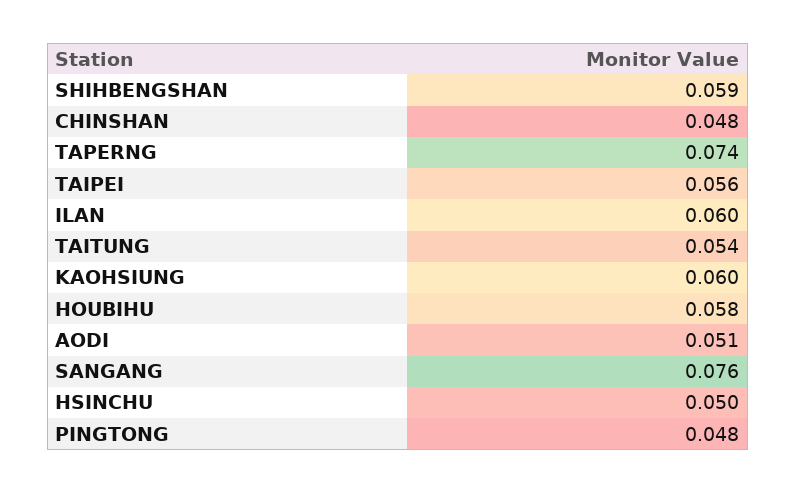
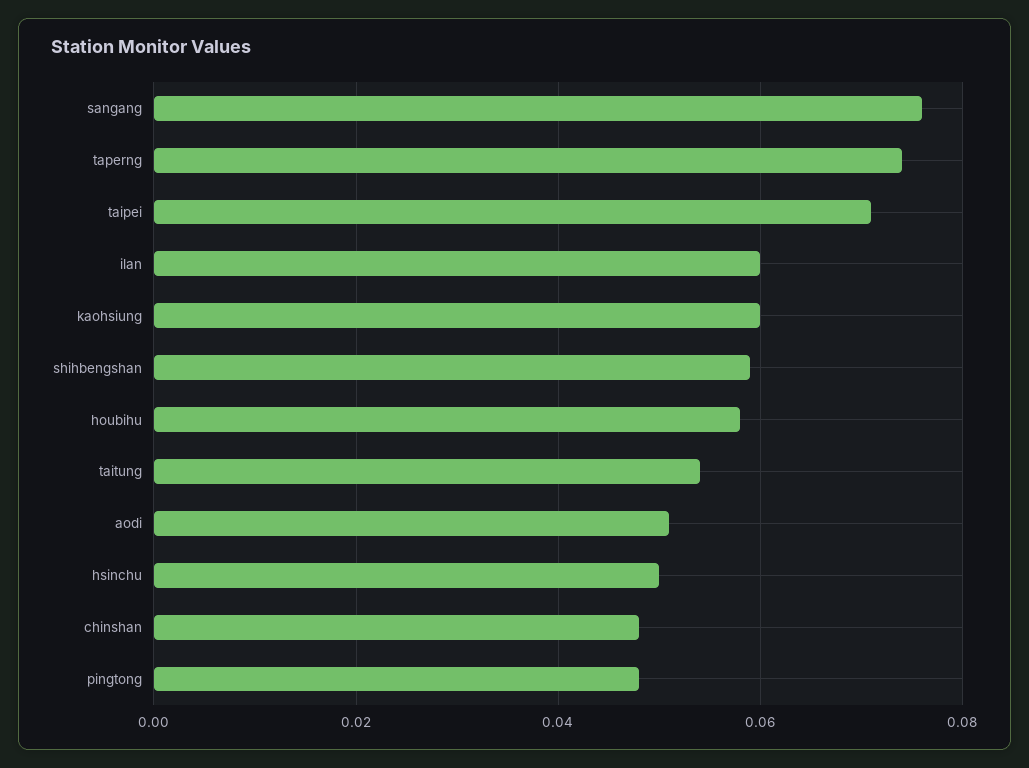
  {
    "SHIHBENGSHAN": 0.059,
    "CHINSHAN": 0.048,
    "TAPERNG": 0.074,
-   "TAIPEI": 0.056,
+   "TAIPEI": 0.07,
    "ILAN": 0.06,
    "TAITUNG": 0.054,
    "KAOHSIUNG": 0.06,
    "HOUBIHU": 0.058,
    "AODI": 0.051,
    "SANGANG": 0.076,
    "HSINCHU": 0.05,
    "PINGTONG": 0.048
  }

